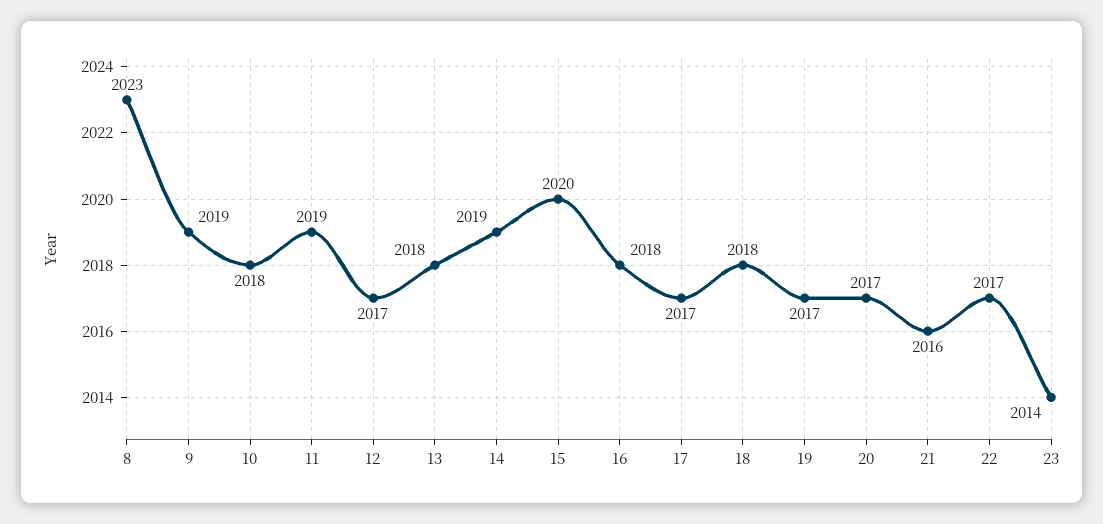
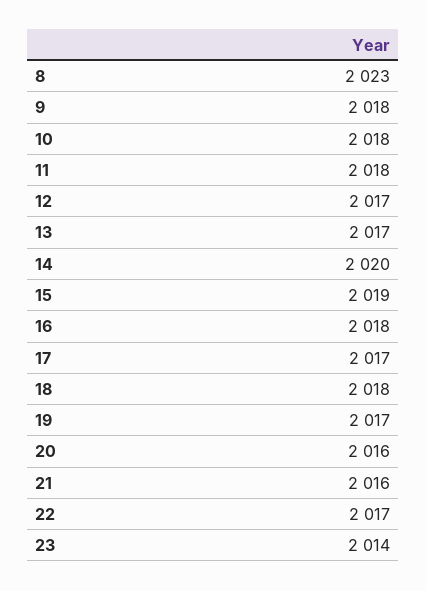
  {
    "8": 2023,
-   "9": 2019,
+   "9": 2018,
    "10": 2018,
-   "11": 2019,
+   "11": 2018,
    "12": 2017,
-   "13": 2018,
+   "13": 2017,
-   "14": 2019,
+   "14": 2020,
-   "15": 2020,
+   "15": 2019,
    "16": 2018,
    "17": 2017,
    "18": 2018,
    "19": 2017,
-   "20": 2017,
+   "20": 2016,
    "21": 2016,
    "22": 2017,
    "23": 2014
  }

